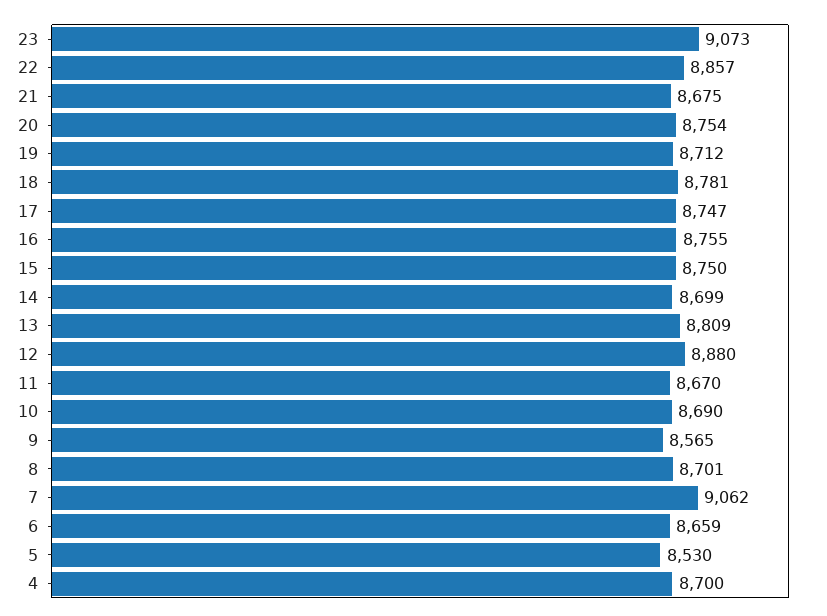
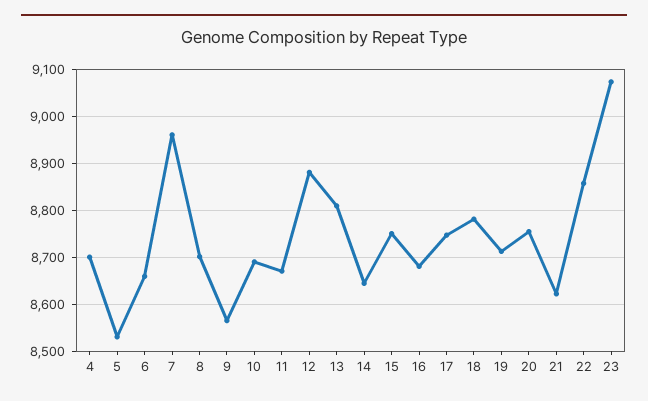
  {
    "23": 9073,
    "22": 8857,
-   "21": 8675,
+   "21": 8620,
    "20": 8754,
    "19": 8712,
    "18": 8781,
    "17": 8747,
-   "16": 8755,
+   "16": 8680,
    "15": 8750,
-   "14": 8699,
+   "14": 8640,
    "13": 8809,
    "12": 8880,
    "11": 8670,
    "10": 8690,
    "9": 8565,
    "8": 8701,
-   "7": 9062,
+   "7": 8960,
    "6": 8659,
    "5": 8530,
    "4": 8700
  }

